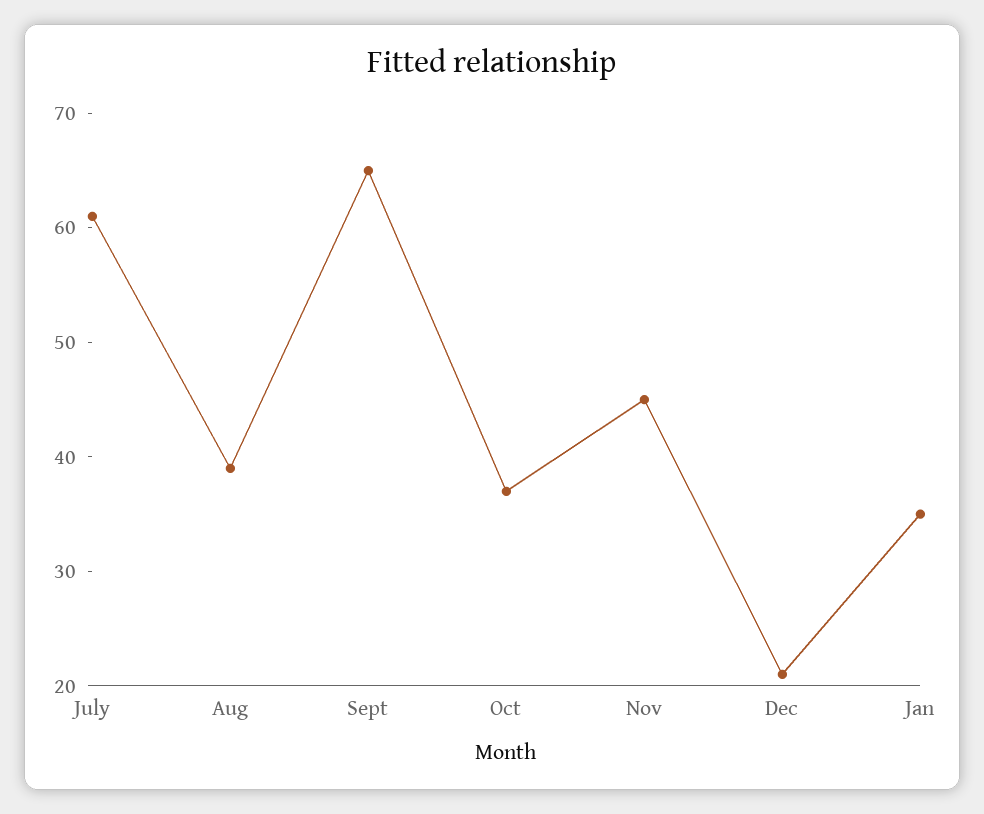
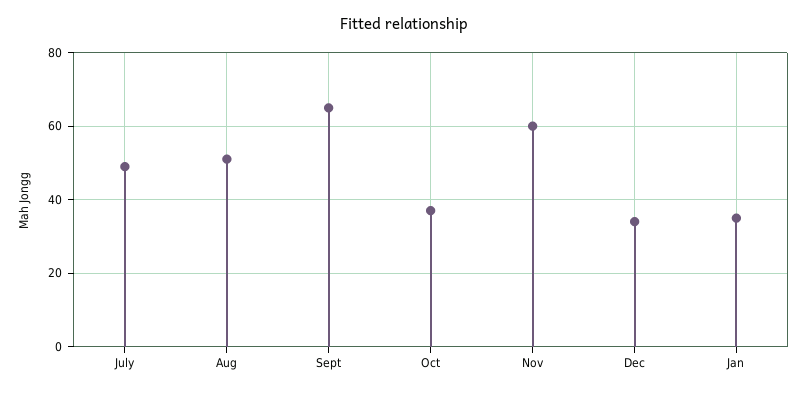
  {
-   "July": 61,
+   "July": 50,
-   "Aug": 39,
+   "Aug": 50,
    "Sept": 65,
    "Oct": 37,
-   "Nov": 45,
+   "Nov": 60,
-   "Dec": 21,
+   "Dec": 35,
    "Jan": 35
  }

